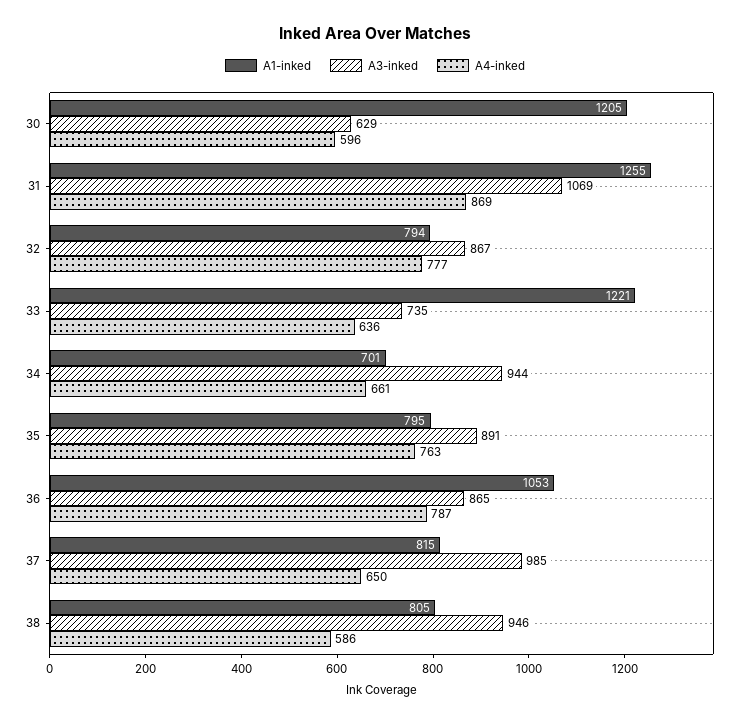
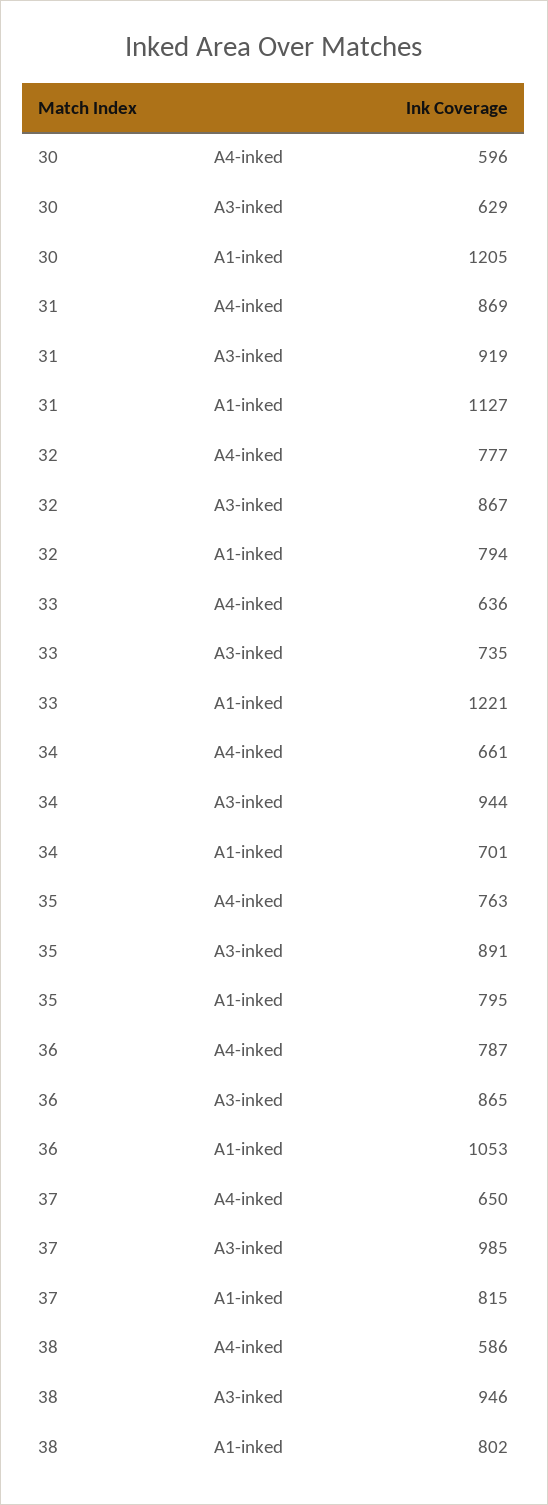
  {
    "A1-inked": {
      "30": 1205,
-     "31": 1255,
+     "31": 1127,
      "32": 794,
      "33": 1221,
      "34": 701,
      "35": 795,
      "36": 1053,
      "37": 815,
-     "38": 805
+     "38": 802
    },
    "A3-inked": {
      "30": 629,
-     "31": 1069,
+     "31": 919,
      "32": 867,
      "33": 735,
      "34": 944,
      "35": 891,
      "36": 865,
      "37": 985,
      "38": 946
    },
    "A4-inked": {
      "30": 596,
      "31": 869,
      "32": 777,
      "33": 636,
      "34": 661,
      "35": 763,
      "36": 787,
      "37": 650,
      "38": 586
    }
  }

